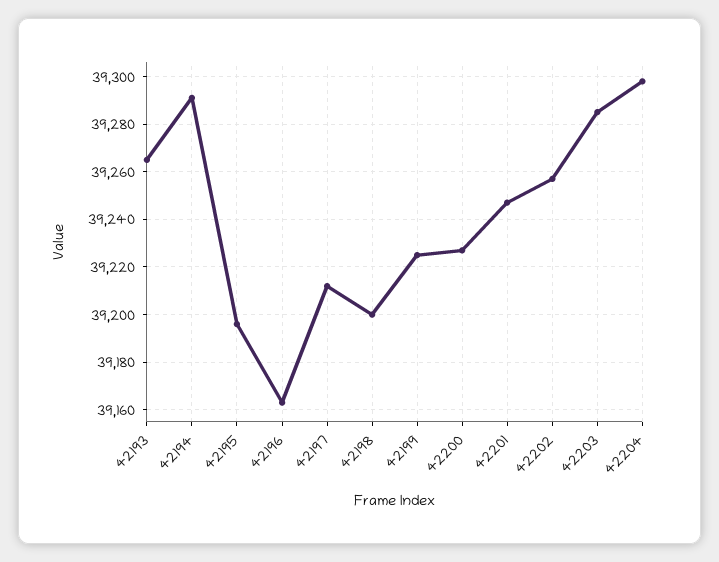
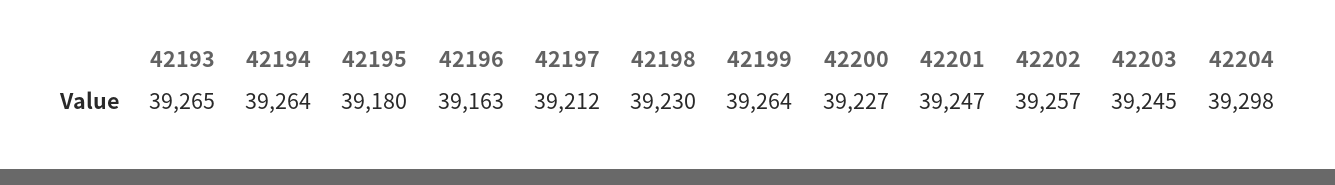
  {
    "42193": 39265,
-   "42194": 39290,
+   "42194": 39264,
-   "42195": 39195,
+   "42195": 39180,
    "42196": 39163,
    "42197": 39212,
-   "42198": 39200,
+   "42198": 39230,
-   "42199": 39225,
+   "42199": 39264,
    "42200": 39227,
    "42201": 39247,
    "42202": 39257,
-   "42203": 39285,
+   "42203": 39245,
    "42204": 39298
  }

